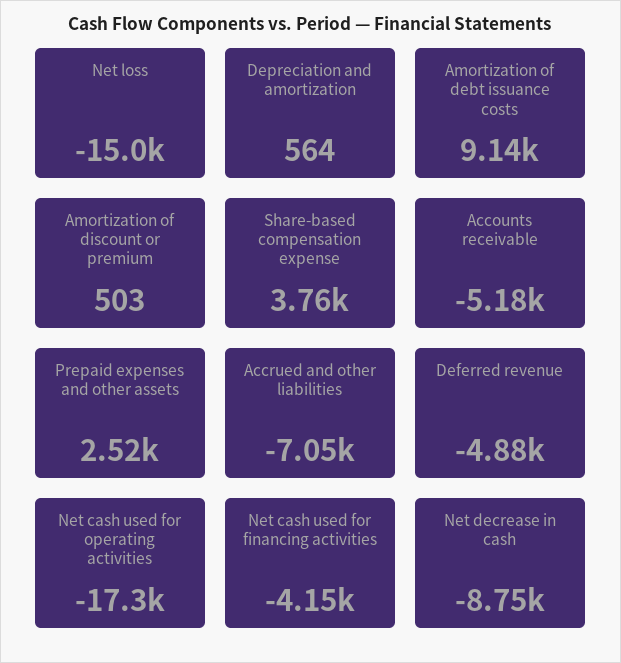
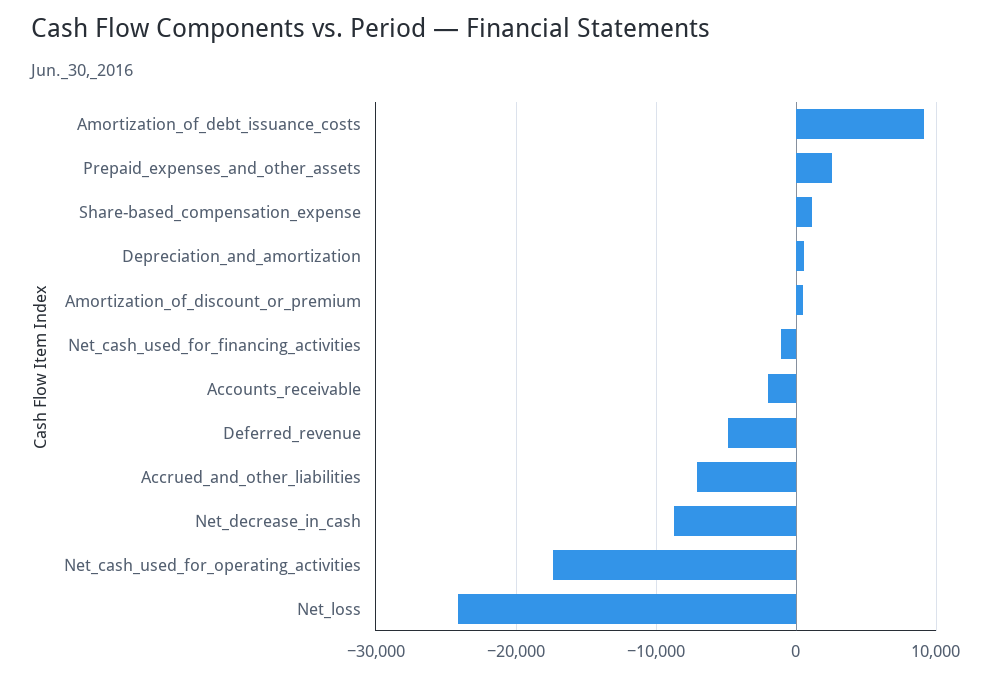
  {
-   "Net loss": -15000,
+   "Net loss": -24000,
    "Depreciation and amortization": 564,
    "Amortization of debt issuance costs": 9140,
    "Amortization of discount or premium": 503,
-   "Share-based compensation expense": 3760,
+   "Share-based compensation expense": 1000,
-   "Accounts receivable": -5180,
+   "Accounts receivable": -2000,
    "Prepaid expenses and other assets": 2520,
    "Accrued and other liabilities": -7050,
    "Deferred revenue": -4880,
    "Net cash used for operating activities": -17300,
-   "Net cash used for financing activities": -4150,
+   "Net cash used for financing activities": -1000,
    "Net decrease in cash": -8750
  }

